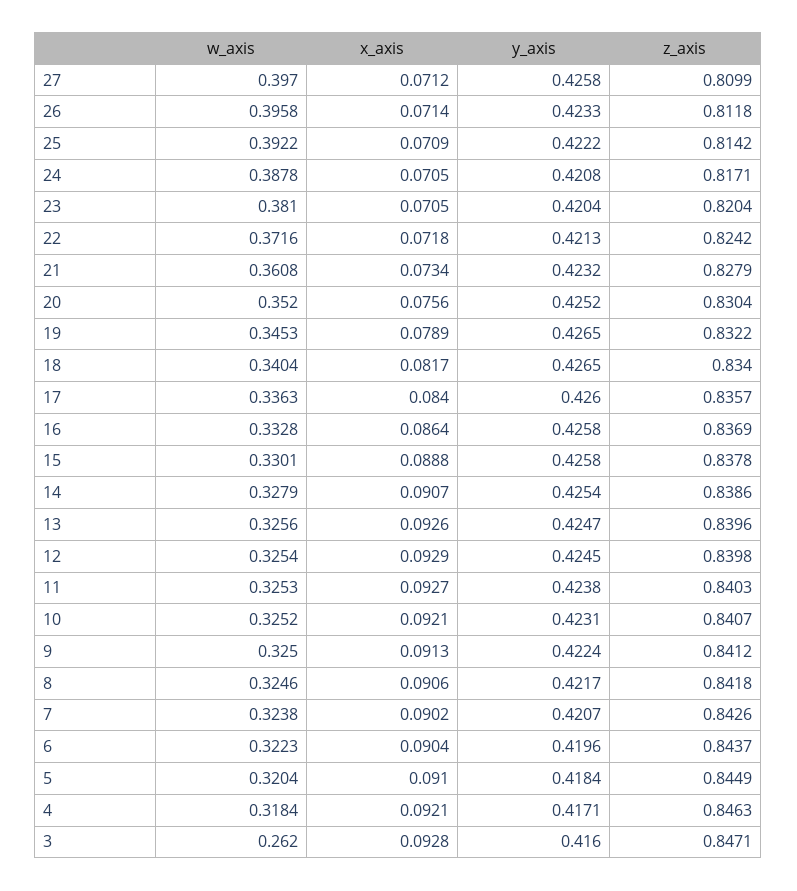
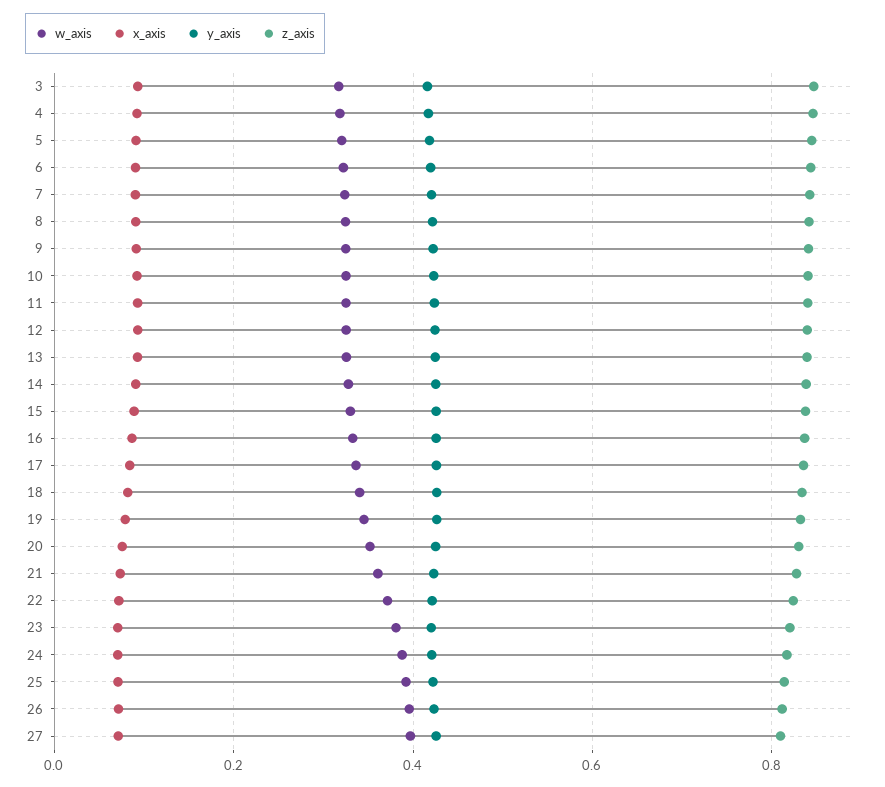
  {
    "w_axis": {
      "27": 0.397,
      "26": 0.3958,
      "25": 0.3922,
      "24": 0.3878,
      "23": 0.381,
      "22": 0.3716,
      "21": 0.3608,
      "20": 0.352,
      "19": 0.3453,
      "18": 0.3404,
      "17": 0.3363,
      "16": 0.3328,
      "15": 0.3301,
      "14": 0.3279,
      "13": 0.3256,
      "12": 0.3254,
      "11": 0.3253,
      "10": 0.3252,
      "9": 0.325,
      "8": 0.3246,
      "7": 0.3238,
      "6": 0.3223,
      "5": 0.3204,
      "4": 0.3184,
-     "3": 0.262
+     "3": 0.32
    },
    "x_axis": {
      "27": 0.0712,
      "26": 0.0714,
      "25": 0.0709,
      "24": 0.0705,
      "23": 0.0705,
      "22": 0.0718,
      "21": 0.0734,
      "20": 0.0756,
      "19": 0.0789,
      "18": 0.0817,
      "17": 0.084,
      "16": 0.0864,
      "15": 0.0888,
      "14": 0.0907,
      "13": 0.0926,
      "12": 0.0929,
      "11": 0.0927,
      "10": 0.0921,
      "9": 0.0913,
      "8": 0.0906,
      "7": 0.0902,
      "6": 0.0904,
      "5": 0.091,
      "4": 0.0921,
      "3": 0.0928
    },
    "y_axis": {
      "27": 0.4258,
      "26": 0.4233,
      "25": 0.4222,
      "24": 0.4208,
      "23": 0.4204,
      "22": 0.4213,
      "21": 0.4232,
      "20": 0.4252,
      "19": 0.4265,
      "18": 0.4265,
      "17": 0.426,
      "16": 0.4258,
      "15": 0.4258,
      "14": 0.4254,
      "13": 0.4247,
      "12": 0.4245,
      "11": 0.4238,
      "10": 0.4231,
      "9": 0.4224,
      "8": 0.4217,
      "7": 0.4207,
      "6": 0.4196,
      "5": 0.4184,
      "4": 0.4171,
      "3": 0.416
    },
    "z_axis": {
      "27": 0.8099,
      "26": 0.8118,
      "25": 0.8142,
      "24": 0.8171,
      "23": 0.8204,
      "22": 0.8242,
      "21": 0.8279,
      "20": 0.8304,
      "19": 0.8322,
      "18": 0.834,
      "17": 0.8357,
      "16": 0.8369,
      "15": 0.8378,
      "14": 0.8386,
      "13": 0.8396,
      "12": 0.8398,
      "11": 0.8403,
      "10": 0.8407,
      "9": 0.8412,
      "8": 0.8418,
      "7": 0.8426,
      "6": 0.8437,
      "5": 0.8449,
      "4": 0.8463,
      "3": 0.8471
    }
  }

